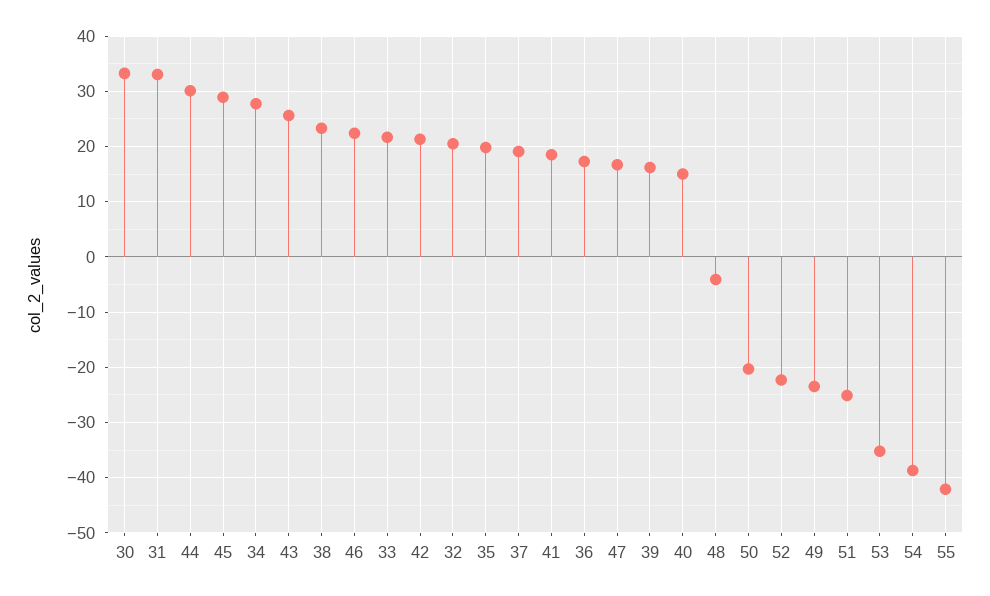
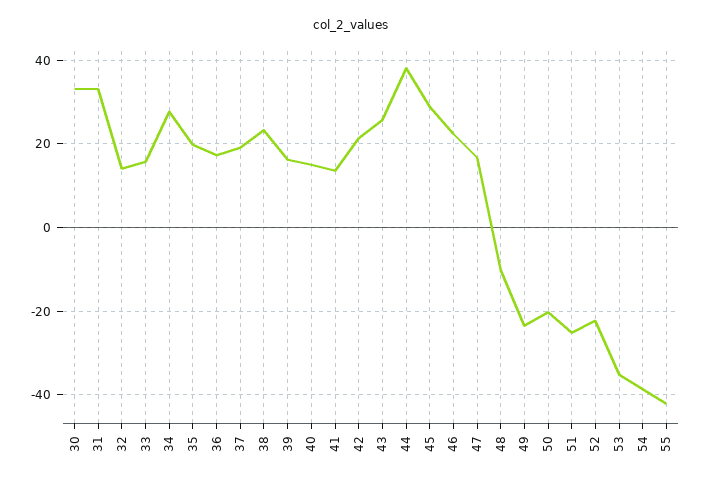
  {
    "30": 34,
    "31": 34,
-   "44": 30,
+   "44": 38,
    "45": 28,
    "34": 28,
    "43": 26,
    "38": 24,
    "46": 22,
-   "33": 22,
+   "33": 16,
    "42": 22,
-   "32": 20,
+   "32": 14,
    "35": 20,
    "37": 20,
-   "41": 18,
+   "41": 14,
    "36": 18,
    "47": 16,
    "39": 16,
    "40": 16,
-   "48": -4,
+   "48": -10,
    "50": -20,
    "52": -22,
    "49": -24,
    "51": -26,
    "53": -36,
    "54": -38,
    "55": -42
  }

